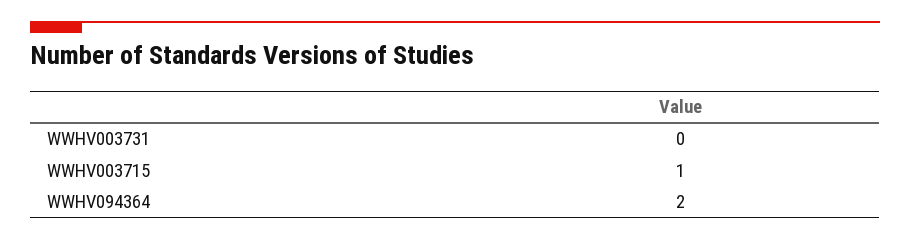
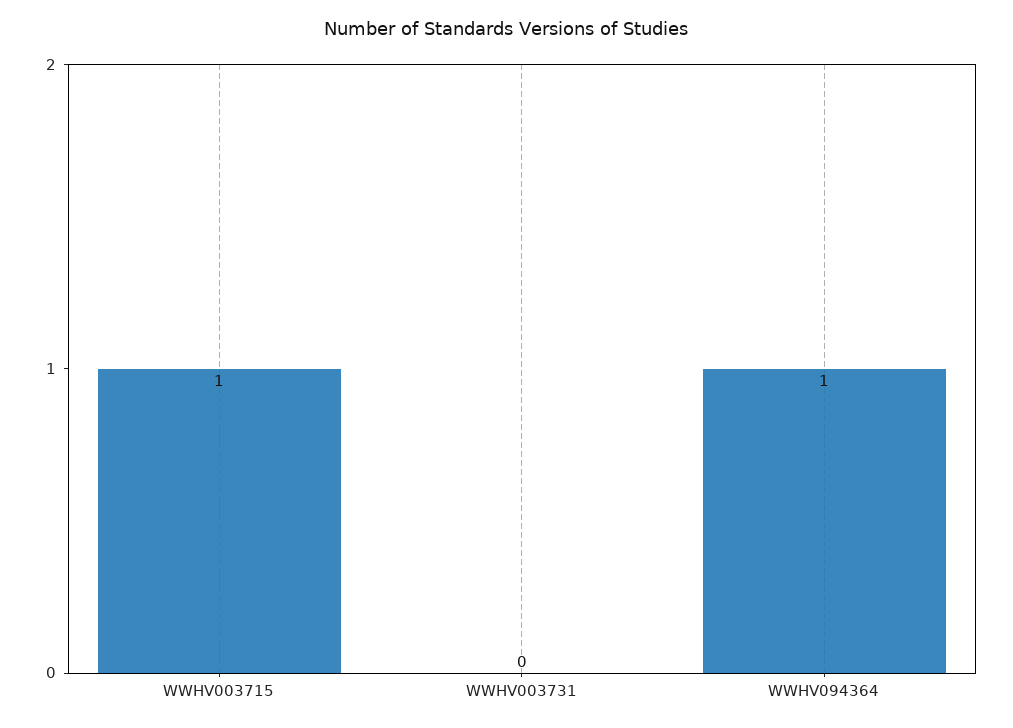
  {
    "WWHV003731": 0,
    "WWHV003715": 1,
-   "WWHV094364": 2
+   "WWHV094364": 1
  }

